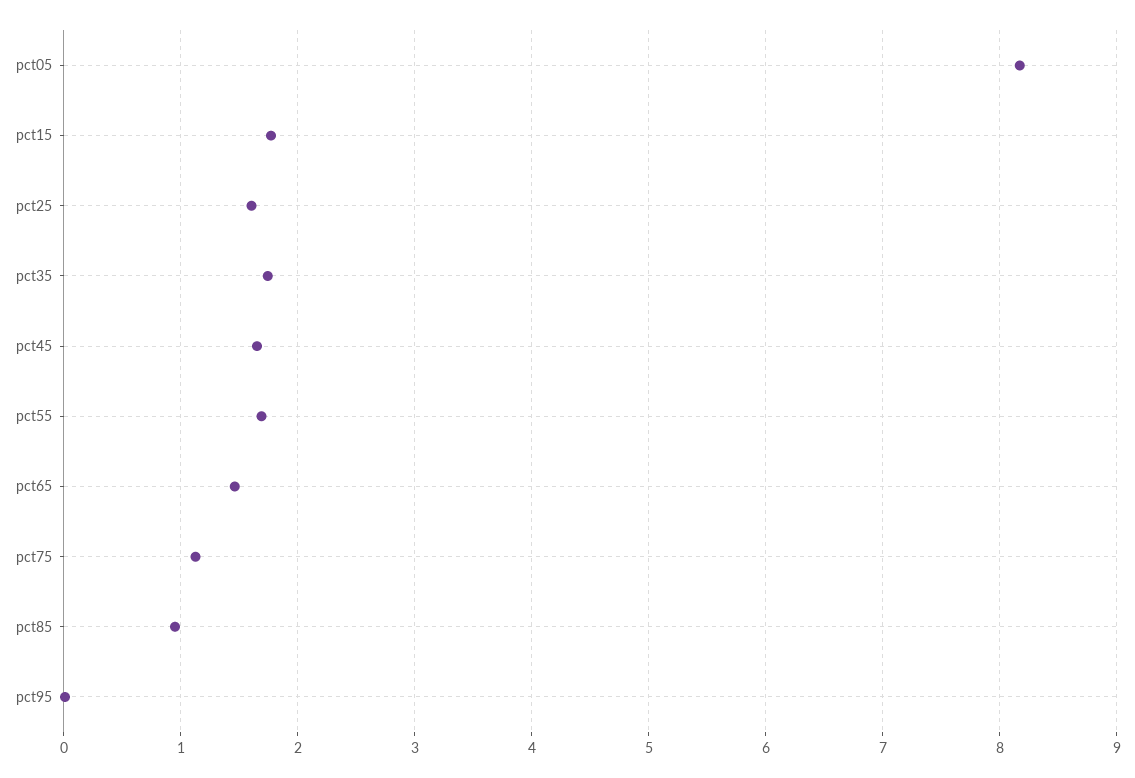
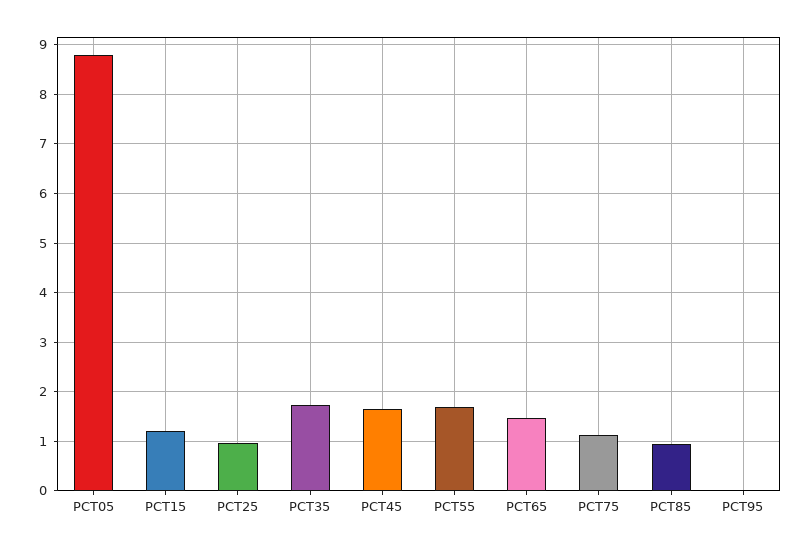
  {
-   "pct05": 8.2,
+   "pct05": 8.8,
-   "pct15": 1.8,
+   "pct15": 1.2,
-   "pct25": 1.6,
+   "pct25": 1,
    "pct35": 1.7,
    "pct45": 1.7,
    "pct55": 1.7,
    "pct65": 1.5,
    "pct75": 1.1,
    "pct85": 1,
    "pct95": 0
  }

